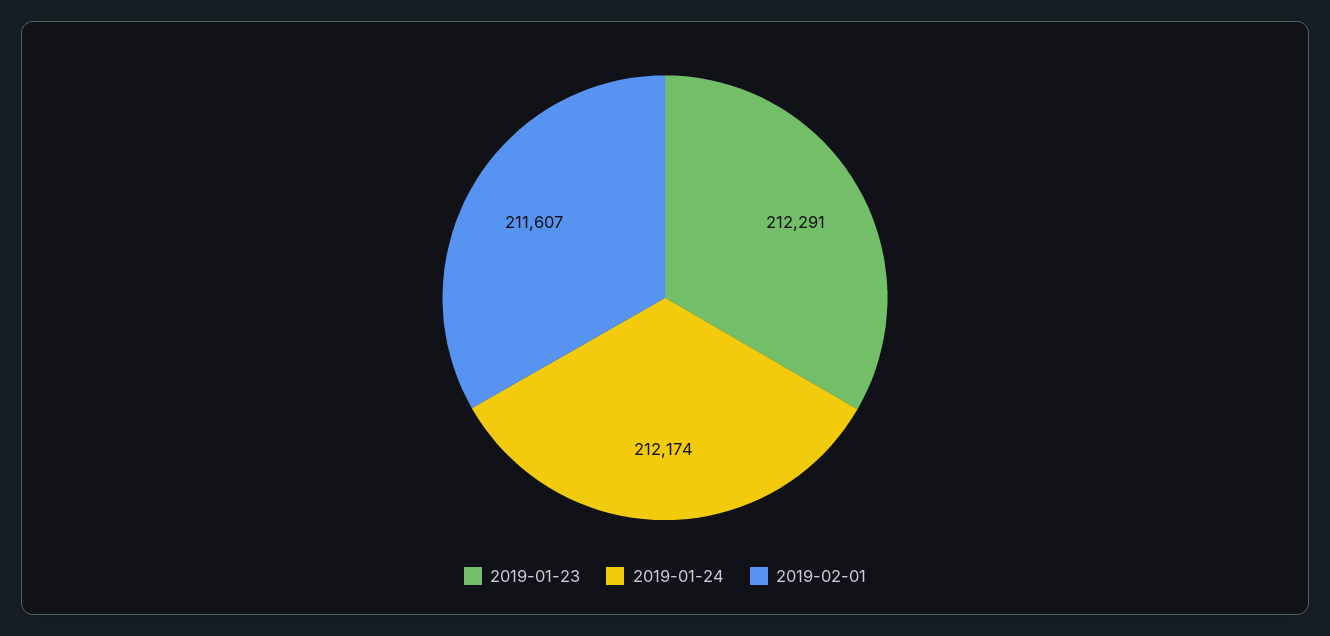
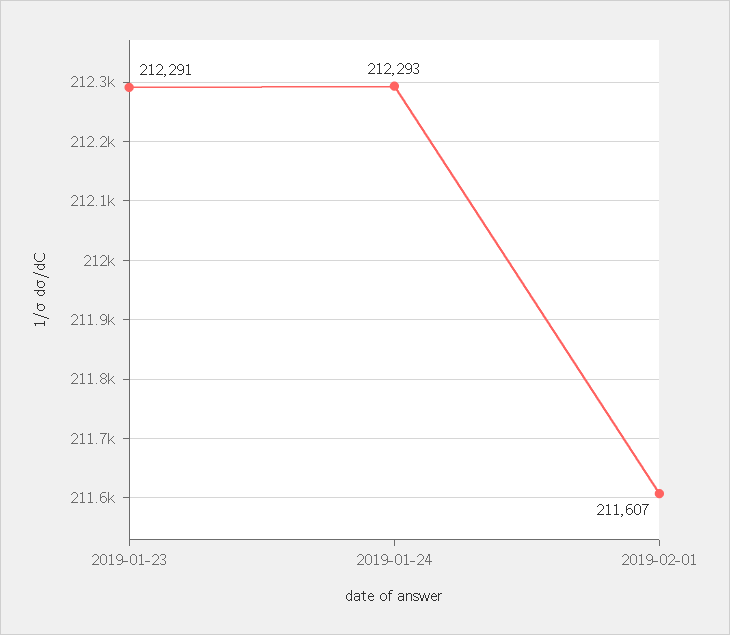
  {
    "2019-01-23": 212291,
-   "2019-01-24": 212174,
+   "2019-01-24": 212293,
    "2019-02-01": 211607
  }

